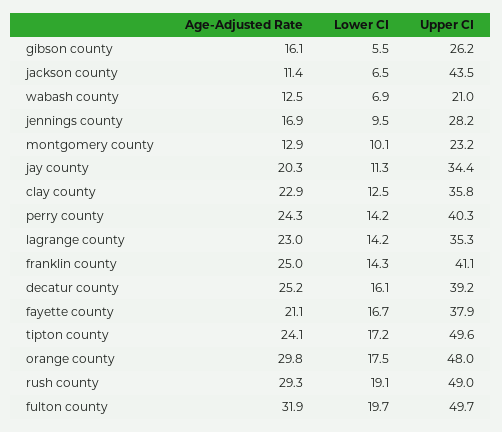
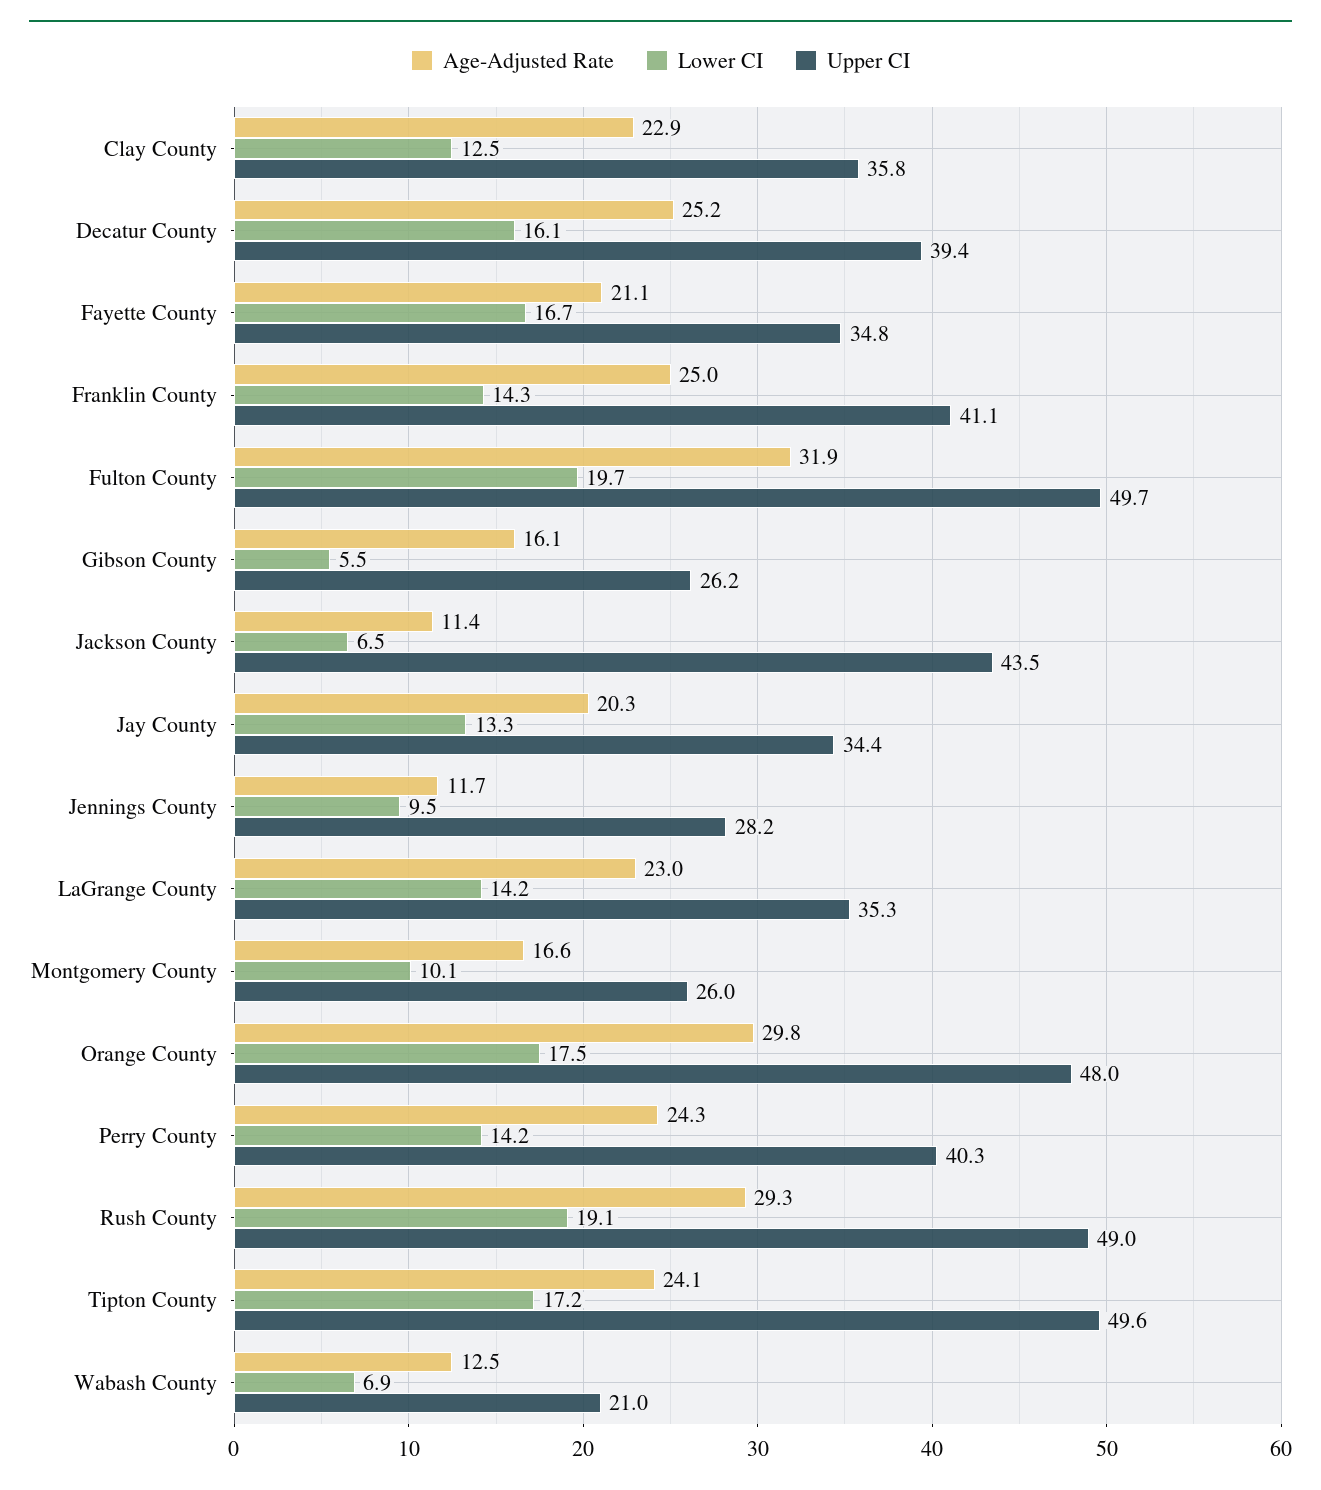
  {
    "Age-Adjusted Rate": {
      "gibson county": 16.1,
      "jackson county": 11.4,
      "wabash county": 12.5,
-     "jennings county": 16.9,
+     "jennings county": 11.7,
-     "montgomery county": 12.9,
+     "montgomery county": 16.6,
      "jay county": 20.3,
      "clay county": 22.9,
      "perry county": 24.3,
      "lagrange county": 23,
      "franklin county": 25,
      "decatur county": 25.2,
      "fayette county": 21.1,
      "tipton county": 24.1,
      "orange county": 29.8,
      "rush county": 29.3,
      "fulton county": 31.9
    },
    "Lower CI": {
      "gibson county": 5.5,
      "jackson county": 6.5,
      "wabash county": 6.9,
      "jennings county": 9.5,
      "montgomery county": 10.1,
-     "jay county": 11.3,
+     "jay county": 13.3,
      "clay county": 12.5,
      "perry county": 14.2,
      "lagrange county": 14.2,
      "franklin county": 14.3,
      "decatur county": 16.1,
      "fayette county": 16.7,
      "tipton county": 17.2,
      "orange county": 17.5,
      "rush county": 19.1,
      "fulton county": 19.7
    },
    "Upper CI": {
      "gibson county": 26.2,
      "jackson county": 43.5,
      "wabash county": 21,
      "jennings county": 28.2,
-     "montgomery county": 23.2,
+     "montgomery county": 26,
      "jay county": 34.4,
      "clay county": 35.8,
      "perry county": 40.3,
      "lagrange county": 35.3,
      "franklin county": 41.1,
-     "decatur county": 39.2,
+     "decatur county": 39.4,
-     "fayette county": 37.9,
+     "fayette county": 34.8,
      "tipton county": 49.6,
      "orange county": 48,
      "rush county": 49,
      "fulton county": 49.7
    }
  }

